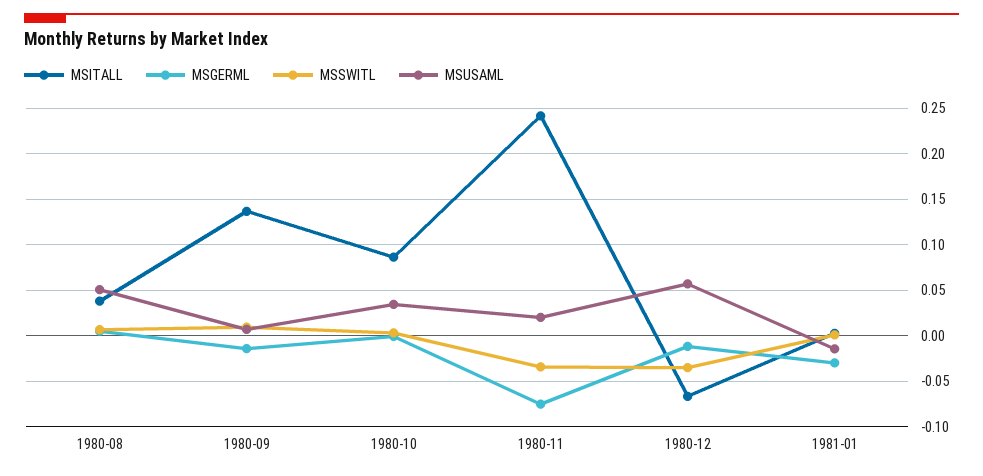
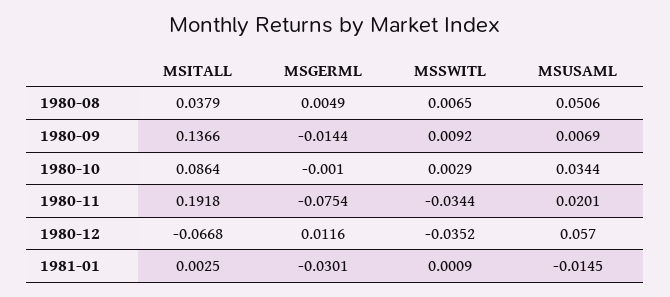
  {
    "MSITALL": {
      "1980-08": 0.0379,
      "1980-09": 0.1366,
      "1980-10": 0.0864,
-     "1980-11": 0.24,
+     "1980-11": 0.1918,
      "1980-12": -0.0668,
      "1981-01": 0.0025
    },
    "MSGERML": {
      "1980-08": 0.0049,
      "1980-09": -0.0144,
      "1980-10": -0.001,
      "1980-11": -0.0754,
-     "1980-12": -0.01,
+     "1980-12": 0.0116,
      "1981-01": -0.0301
    },
    "MSSWITL": {
      "1980-08": 0.0065,
      "1980-09": 0.0092,
      "1980-10": 0.0029,
      "1980-11": -0.0344,
      "1980-12": -0.0352,
      "1981-01": 0.0009
    },
    "MSUSAML": {
      "1980-08": 0.0506,
      "1980-09": 0.0069,
      "1980-10": 0.0344,
      "1980-11": 0.0201,
      "1980-12": 0.057,
      "1981-01": -0.0145
    }
  }

